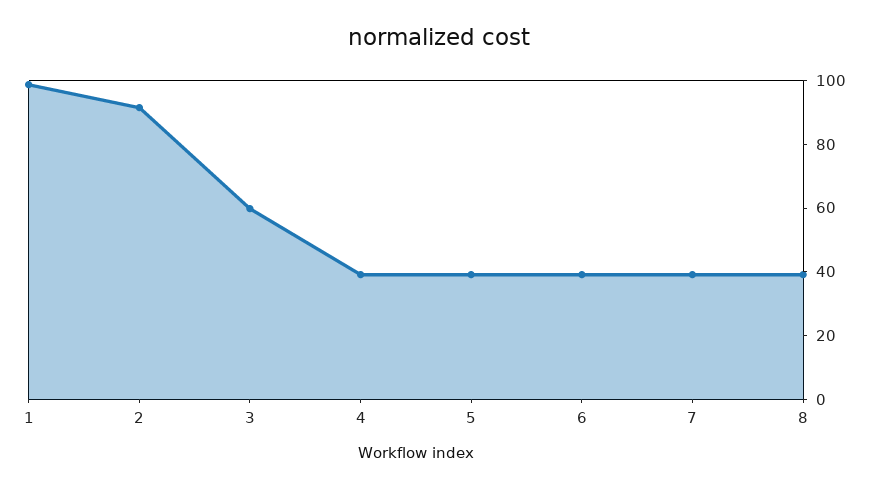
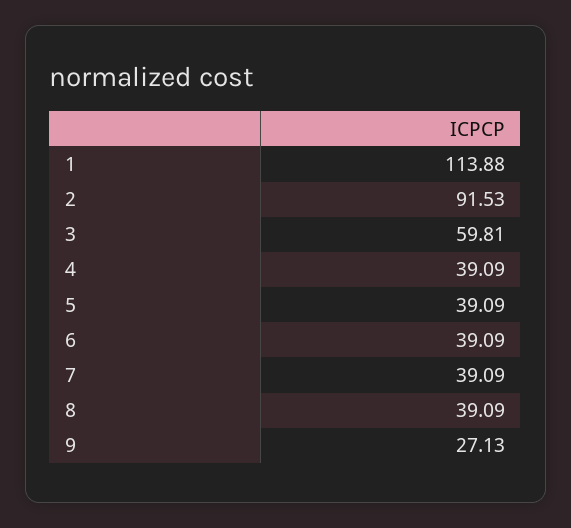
  {
-   "1": 100,
+   "1": 113.88,
    "2": 91.53,
    "3": 59.81,
    "4": 39.09,
    "5": 39.09,
    "6": 39.09,
    "7": 39.09,
-   "8": 39.09
+   "8": 39.09,
+   "9": 27.13
  }

